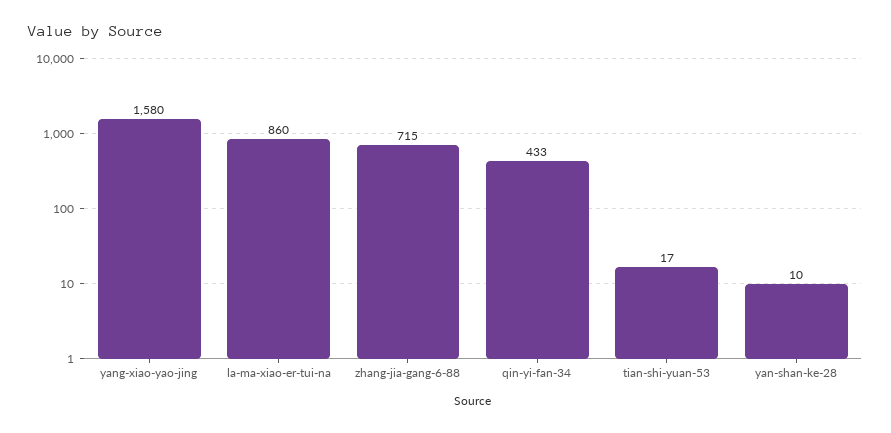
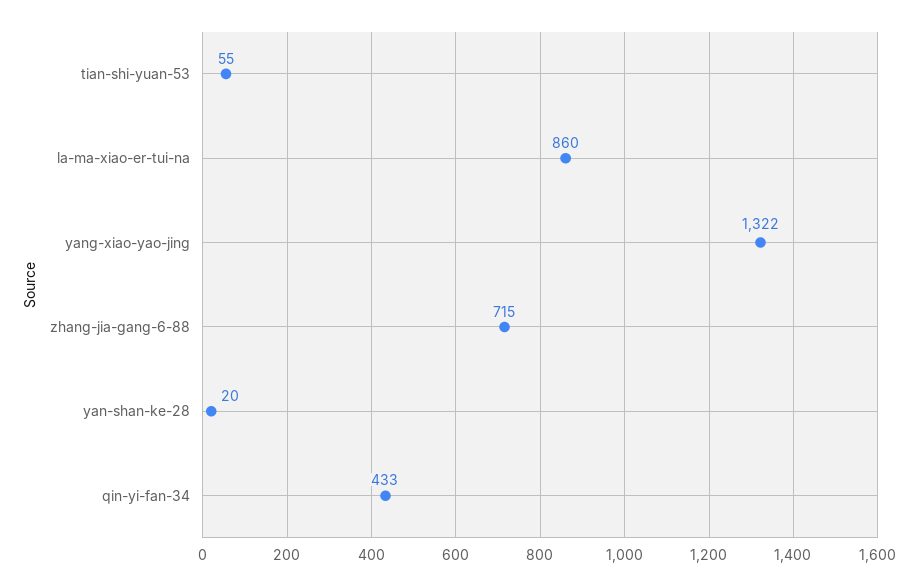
  {
-   "yang-xiao-yao-jing": 1580,
+   "yang-xiao-yao-jing": 1322,
    "la-ma-xiao-er-tui-na": 860,
    "zhang-jia-gang-6-88": 715,
    "qin-yi-fan-34": 433,
-   "tian-shi-yuan-53": 17,
+   "tian-shi-yuan-53": 55,
-   "yan-shan-ke-28": 10
+   "yan-shan-ke-28": 20
  }

